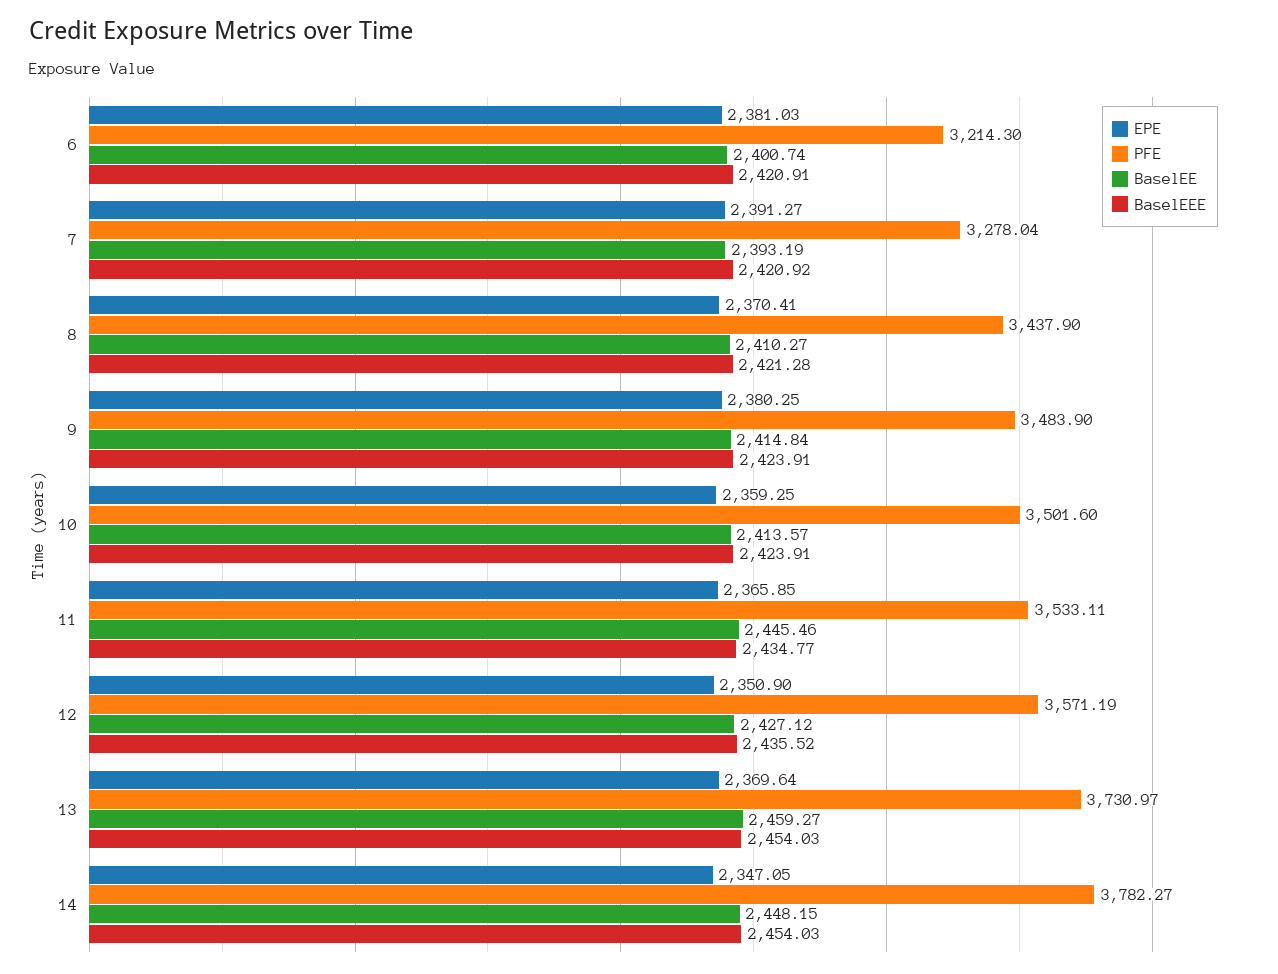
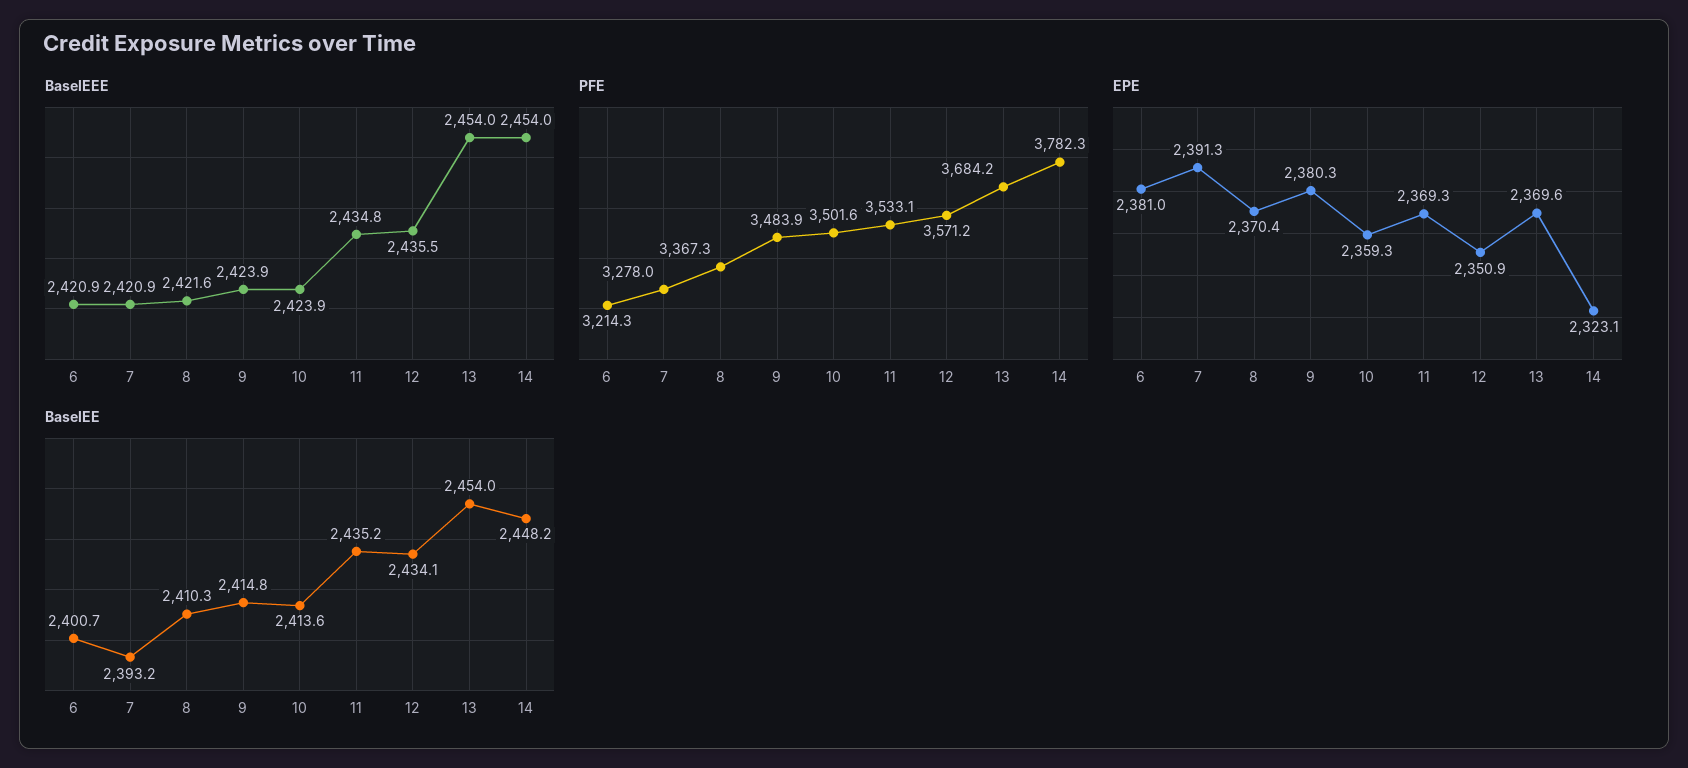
  {
    "EPE": {
      "6": 2381.03,
      "7": 2391.27,
      "8": 2370.41,
      "9": 2380.25,
      "10": 2359.25,
-     "11": 2365.85,
+     "11": 2369.3,
      "12": 2350.9,
      "13": 2369.64,
-     "14": 2347.05
+     "14": 2323.1
    },
    "PFE": {
      "6": 3214.3,
      "7": 3278.04,
-     "8": 3437.9,
+     "8": 3367.3,
      "9": 3483.9,
      "10": 3501.6,
      "11": 3533.11,
      "12": 3571.19,
-     "13": 3730.97,
+     "13": 3684.2,
      "14": 3782.27
    },
    "BaselEE": {
      "6": 2400.74,
      "7": 2393.19,
      "8": 2410.27,
      "9": 2414.84,
      "10": 2413.57,
-     "11": 2445.46,
+     "11": 2435.2,
-     "12": 2427.12,
+     "12": 2434.1,
-     "13": 2459.27,
+     "13": 2454,
      "14": 2448.15
    },
    "BaselEEE": {
      "6": 2420.91,
      "7": 2420.92,
-     "8": 2421.28,
+     "8": 2421.6,
      "9": 2423.91,
      "10": 2423.91,
      "11": 2434.77,
      "12": 2435.52,
      "13": 2454.03,
      "14": 2454.03
    }
  }

